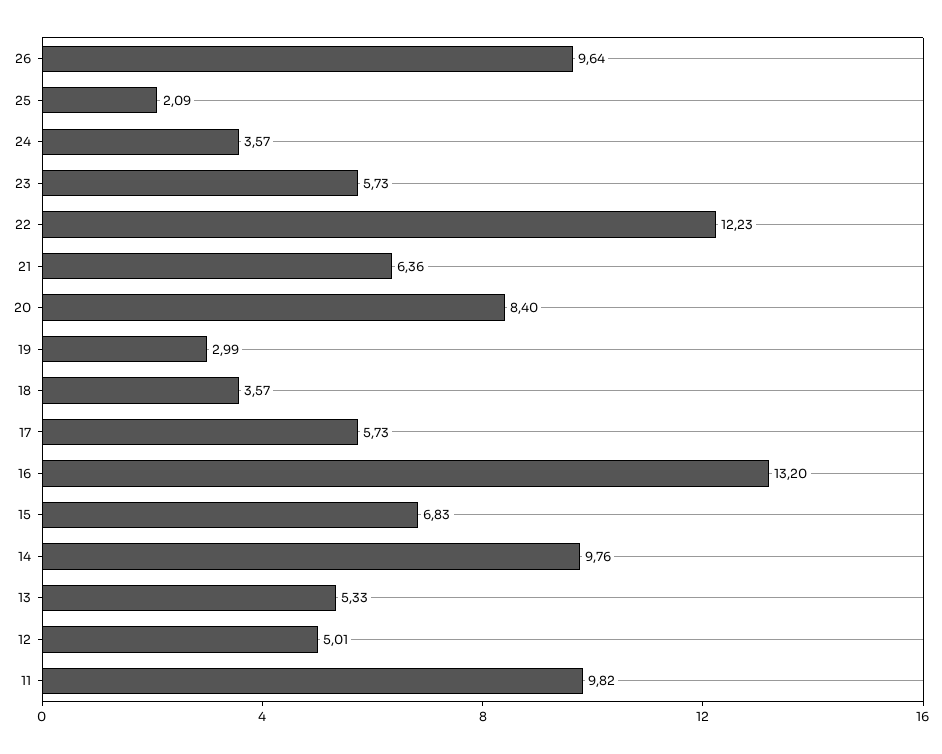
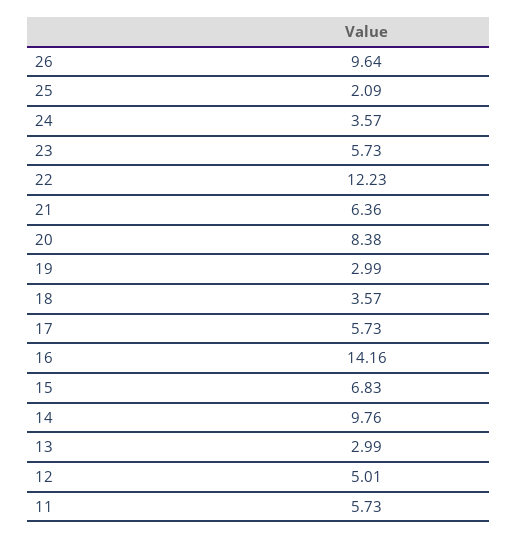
  {
    "26": 9.64,
    "25": 2.09,
    "24": 3.57,
    "23": 5.73,
    "22": 12.23,
    "21": 6.36,
-   "20": 8.4,
+   "20": 8.38,
    "19": 2.99,
    "18": 3.57,
    "17": 5.73,
-   "16": 13.2,
+   "16": 14.16,
    "15": 6.83,
    "14": 9.76,
-   "13": 5.33,
+   "13": 2.99,
    "12": 5.01,
-   "11": 9.82
+   "11": 5.73
  }

